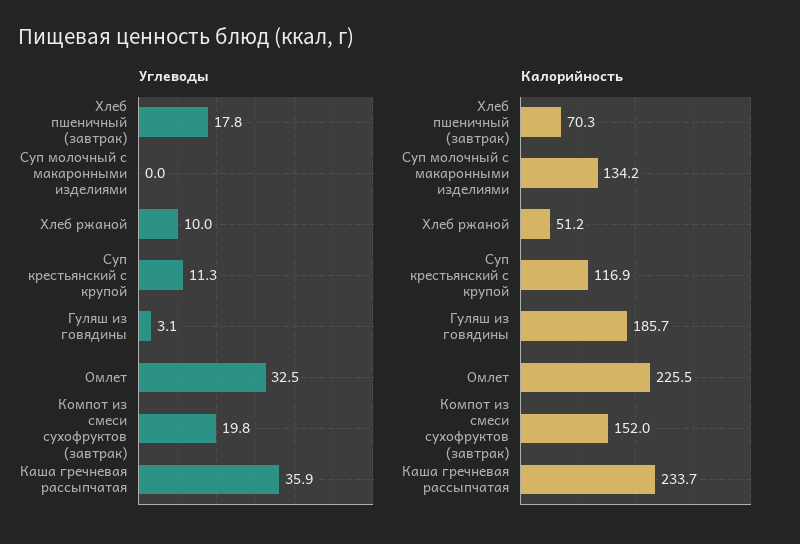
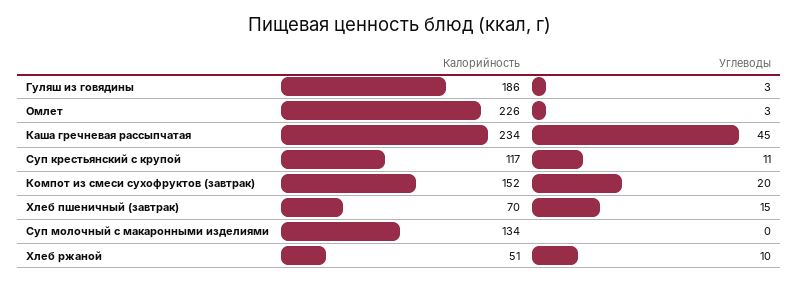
  {
    "Углеводы": {
-     "Хлеб пшеничный (завтрак)": 17.8,
+     "Хлеб пшеничный (завтрак)": 15,
      "Суп молочный с макаронными изделиями": 0,
      "Хлеб ржаной": 10,
      "Суп крестьянский с крупой": 11.3,
      "Гуляш из говядины": 3.1,
-     "Омлет": 32.5,
+     "Омлет": 3,
      "Компот из смеси сухофруктов (завтрак)": 19.8,
-     "Каша гречневая рассыпчатая": 35.9
+     "Каша гречневая рассыпчатая": 45
    },
    "Калорийность": {
      "Хлеб пшеничный (завтрак)": 70.3,
      "Суп молочный с макаронными изделиями": 134.2,
      "Хлеб ржаной": 51.2,
      "Суп крестьянский с крупой": 116.9,
      "Гуляш из говядины": 185.7,
      "Омлет": 225.5,
      "Компот из смеси сухофруктов (завтрак)": 152,
      "Каша гречневая рассыпчатая": 233.7
    }
  }

